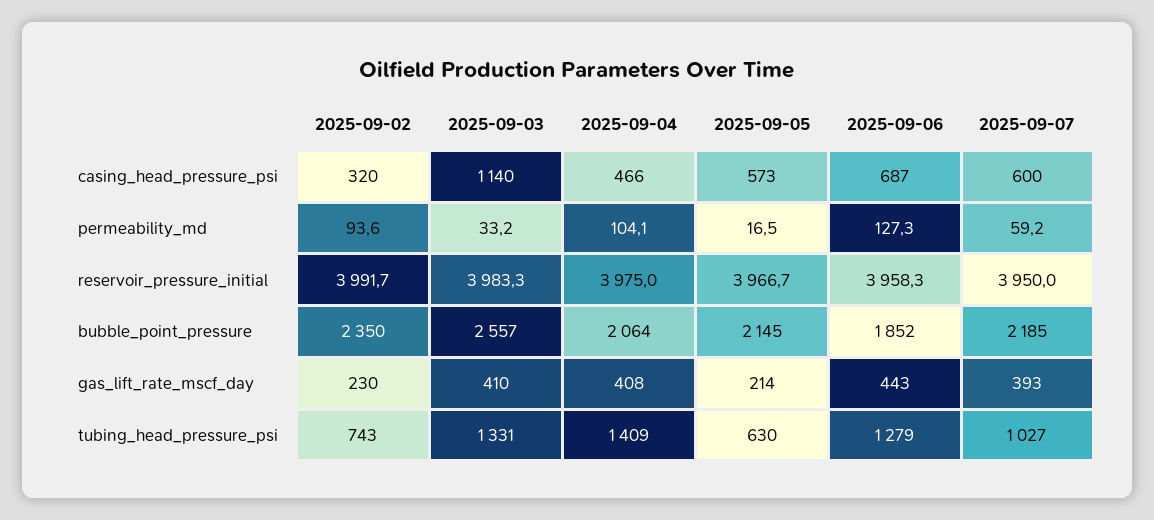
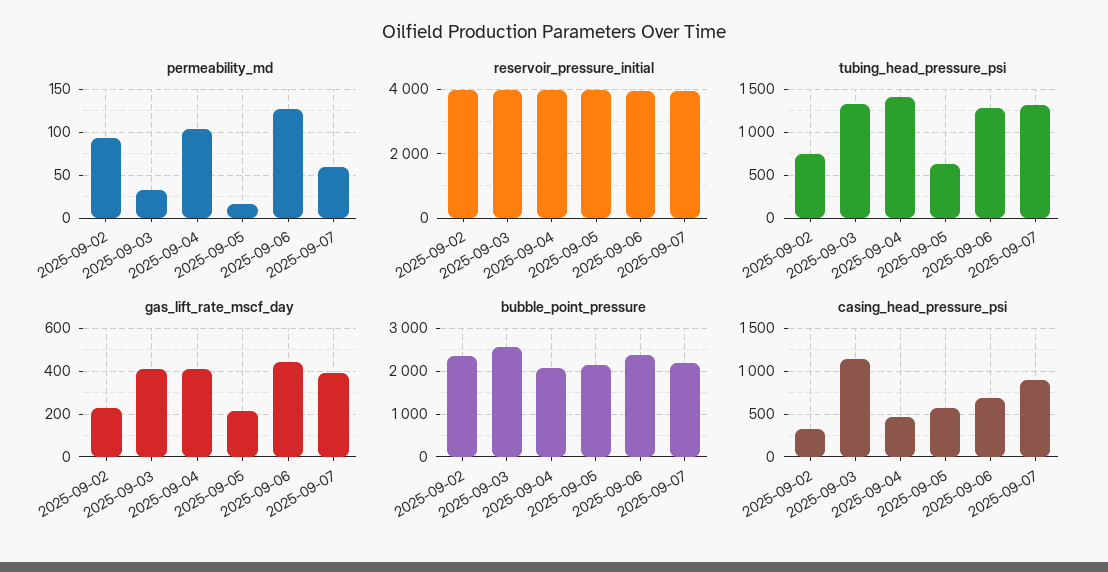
  {
    "casing_head_pressure_psi": {
      "2025-09-02": 320,
      "2025-09-03": 1140,
      "2025-09-04": 466,
      "2025-09-05": 573,
      "2025-09-06": 687,
-     "2025-09-07": 600
+     "2025-09-07": 900
    },
    "permeability_md": {
      "2025-09-02": 93.6,
      "2025-09-03": 33.2,
      "2025-09-04": 104.1,
      "2025-09-05": 16.5,
      "2025-09-06": 127.3,
      "2025-09-07": 59.2
    },
    "reservoir_pressure_initial": {
      "2025-09-02": 3991.7,
      "2025-09-03": 3983.3,
      "2025-09-04": 3975,
      "2025-09-05": 3966.7,
      "2025-09-06": 3958.3,
      "2025-09-07": 3950
    },
    "bubble_point_pressure": {
      "2025-09-02": 2350,
      "2025-09-03": 2557,
      "2025-09-04": 2064,
      "2025-09-05": 2145,
-     "2025-09-06": 1852,
+     "2025-09-06": 2400,
      "2025-09-07": 2185
    },
    "gas_lift_rate_mscf_day": {
      "2025-09-02": 230,
      "2025-09-03": 410,
      "2025-09-04": 408,
      "2025-09-05": 214,
      "2025-09-06": 443,
      "2025-09-07": 393
    },
    "tubing_head_pressure_psi": {
      "2025-09-02": 743,
      "2025-09-03": 1331,
      "2025-09-04": 1409,
      "2025-09-05": 630,
      "2025-09-06": 1279,
-     "2025-09-07": 1027
+     "2025-09-07": 1300
    }
  }

